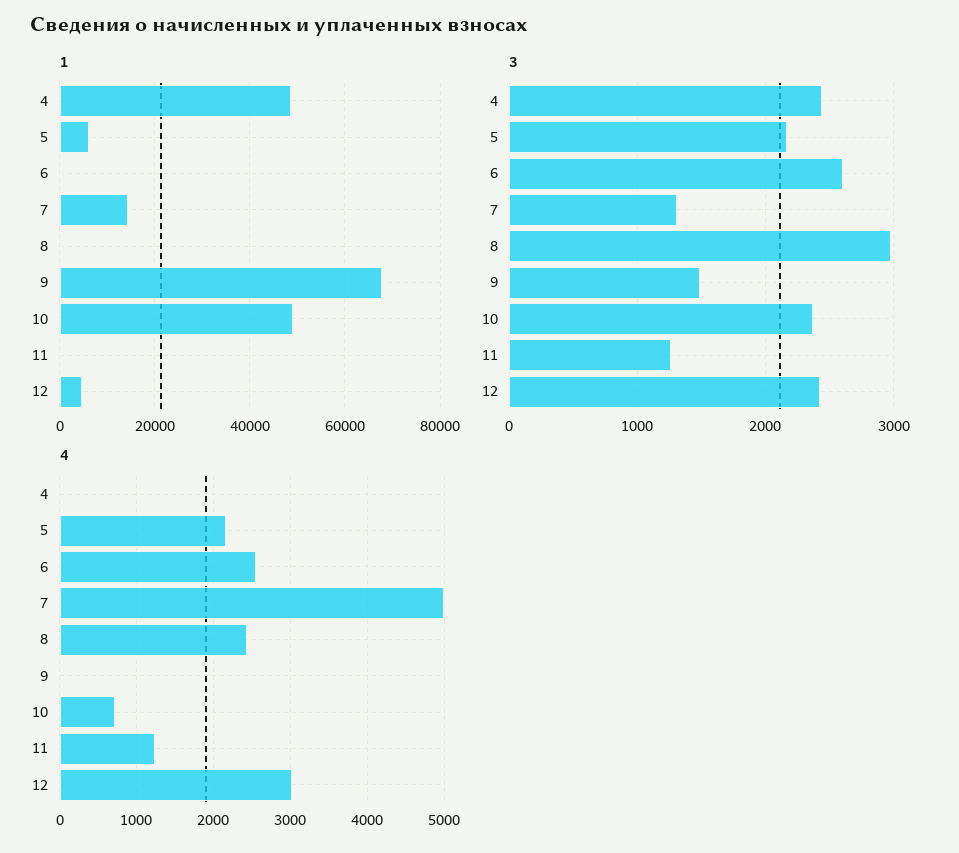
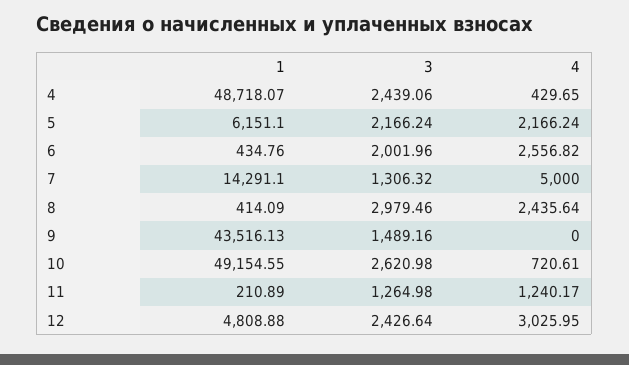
  {
    "1": {
      "4": 48718.07,
      "5": 6151.1,
      "6": 434.76,
      "7": 14291.1,
      "8": 414.09,
-     "9": 68000,
+     "9": 43516.13,
      "10": 49154.55,
      "11": 210.89,
      "12": 4808.88
    },
    "3": {
      "4": 2439.06,
      "5": 2166.24,
-     "6": 2600,
+     "6": 2001.96,
      "7": 1306.32,
      "8": 2979.46,
      "9": 1489.16,
-     "10": 2400,
+     "10": 2620.98,
      "11": 1264.98,
      "12": 2426.64
    },
    "4": {
-     "4": 0,
+     "4": 429.65,
      "5": 2166.24,
      "6": 2556.82,
      "7": 5000,
      "8": 2435.64,
      "9": 0,
      "10": 720.61,
      "11": 1240.17,
      "12": 3025.95
    }
  }

